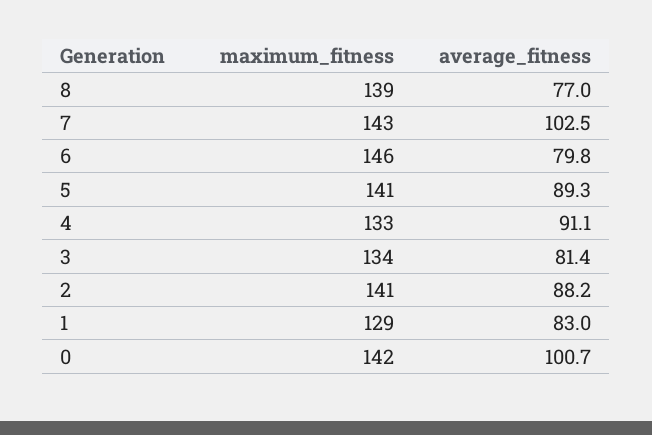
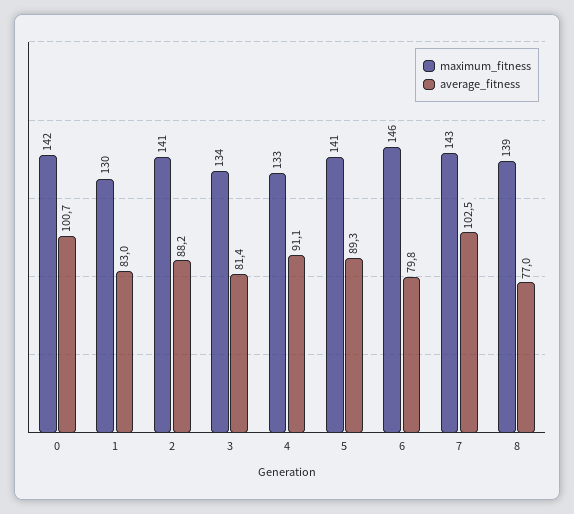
  {
    "maximum_fitness": {
      "8": 139,
      "7": 143,
      "6": 146,
      "5": 141,
      "4": 133,
      "3": 134,
      "2": 141,
-     "1": 129,
+     "1": 130,
      "0": 142
    },
    "average_fitness": {
      "8": 77,
      "7": 102.5,
      "6": 79.8,
      "5": 89.3,
      "4": 91.1,
      "3": 81.4,
      "2": 88.2,
      "1": 83,
      "0": 100.7
    }
  }

